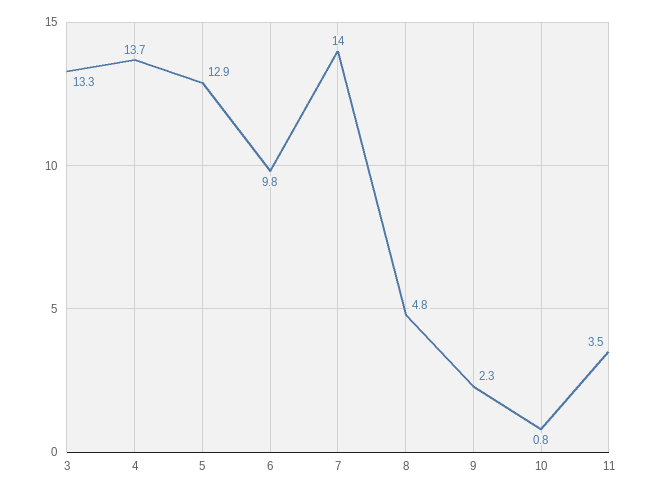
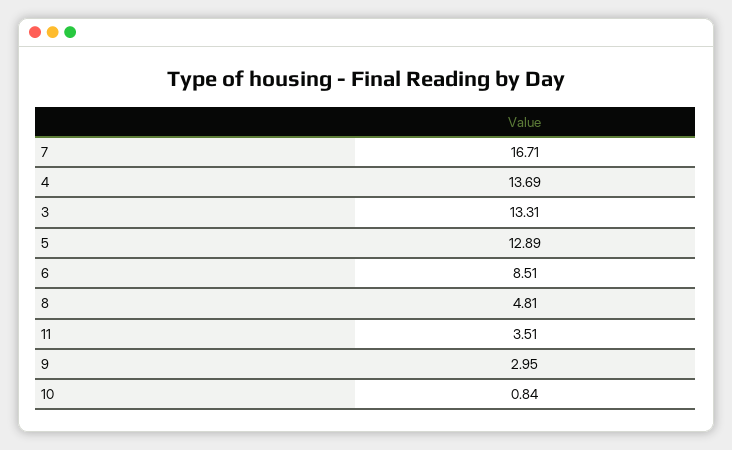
  {
    "3": 13.31,
    "4": 13.69,
    "5": 12.89,
-   "6": 9.8,
+   "6": 8.51,
-   "7": 14,
+   "7": 16.71,
    "8": 4.81,
-   "9": 2.3,
+   "9": 2.95,
    "10": 0.84,
    "11": 3.51
  }

